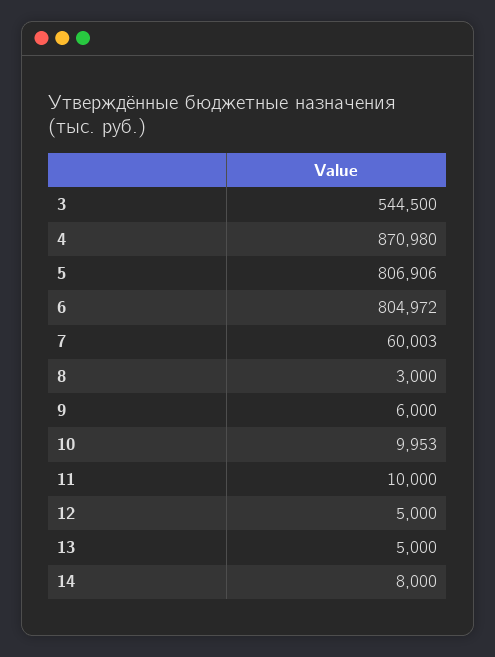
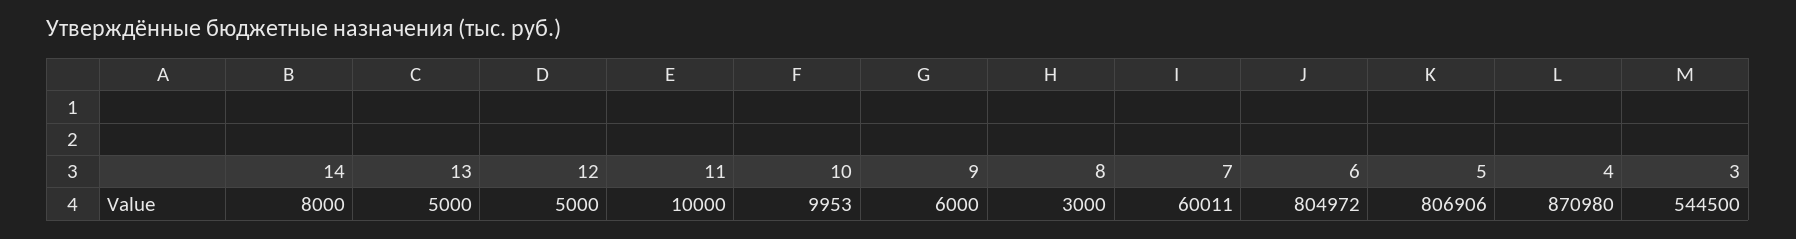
  {
    "3": 544500,
    "4": 870980,
    "5": 806906,
    "6": 804972,
-   "7": 60003,
+   "7": 60011,
    "8": 3000,
    "9": 6000,
    "10": 9953,
    "11": 10000,
    "12": 5000,
    "13": 5000,
    "14": 8000
  }

